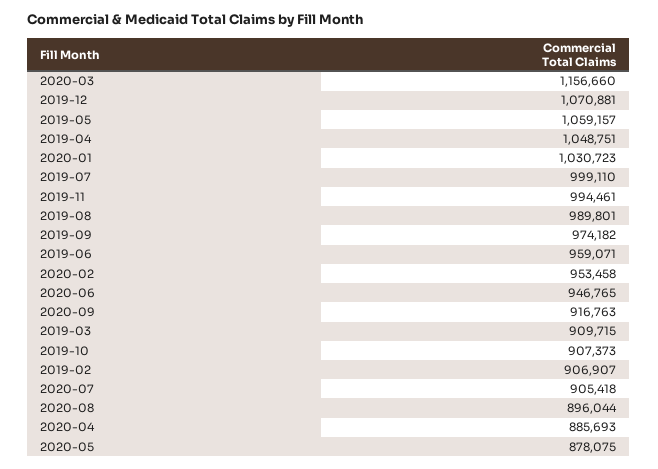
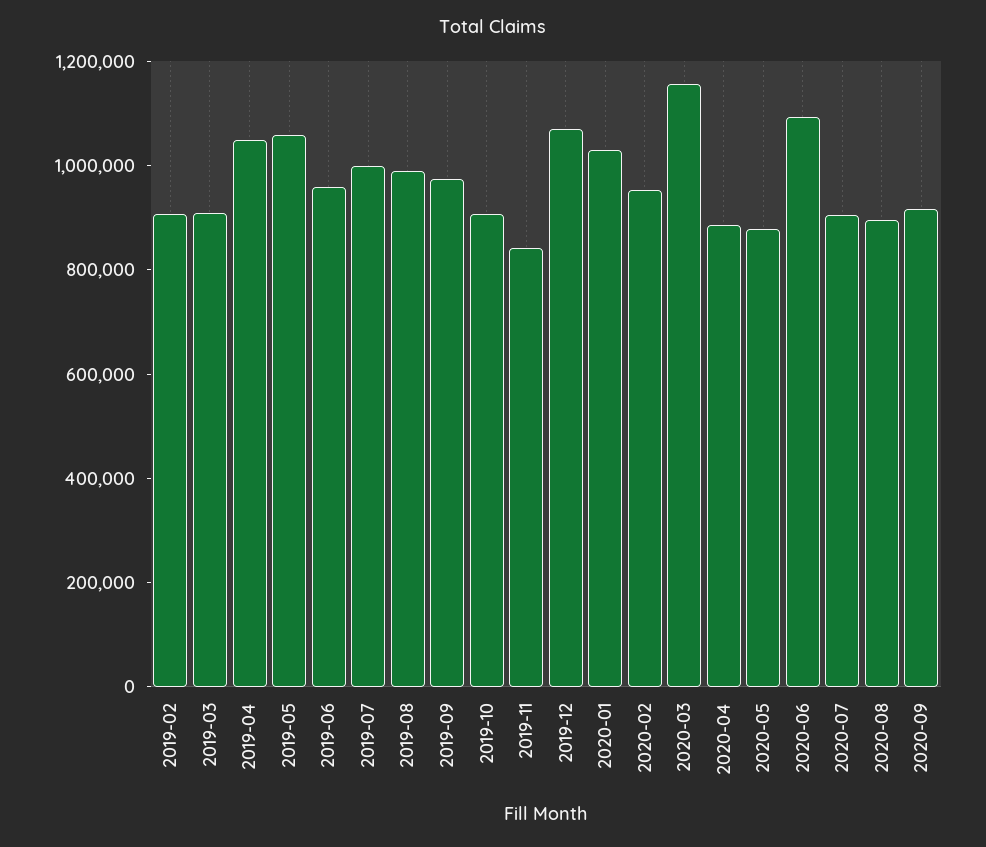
  {
    "2020-03": 1156660,
    "2019-12": 1070881,
    "2019-05": 1059157,
    "2019-04": 1048751,
    "2020-01": 1030723,
    "2019-07": 999110,
-   "2019-11": 994461,
+   "2019-11": 850000,
    "2019-08": 989801,
    "2019-09": 974182,
    "2019-06": 959071,
    "2020-02": 953458,
-   "2020-06": 946765,
+   "2020-06": 1100000,
    "2020-09": 916763,
    "2019-03": 909715,
    "2019-10": 907373,
    "2019-02": 906907,
    "2020-07": 905418,
    "2020-08": 896044,
    "2020-04": 885693,
    "2020-05": 878075
  }

